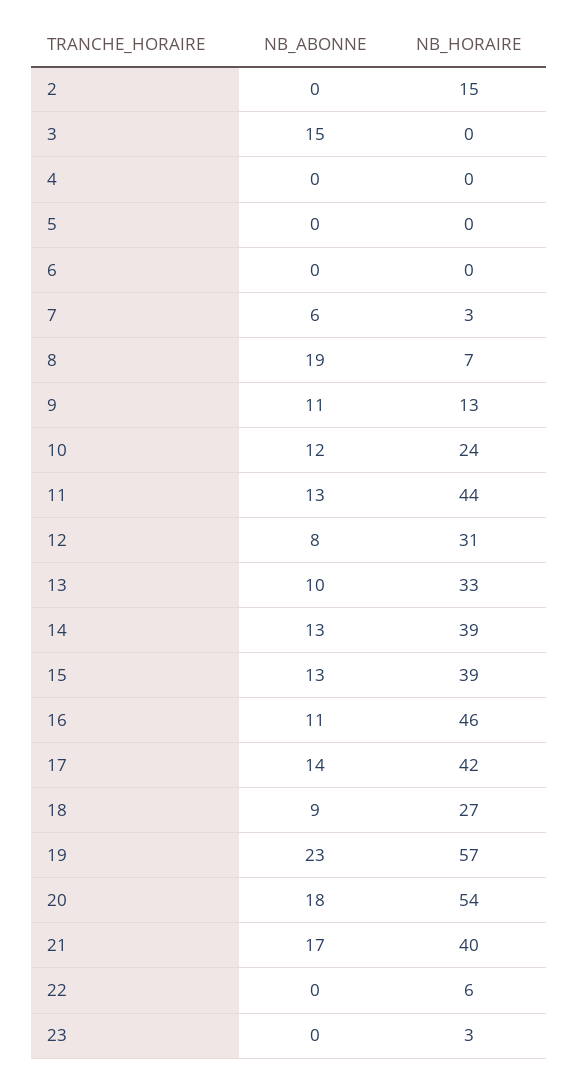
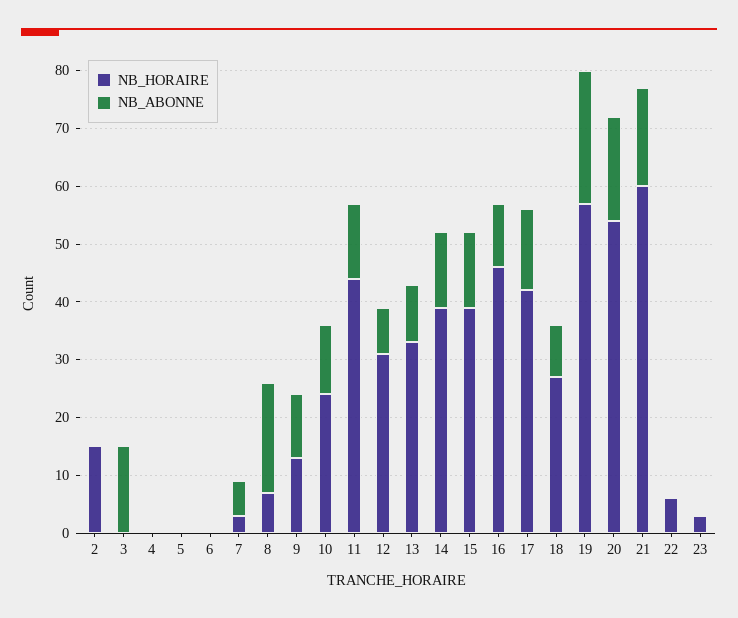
  {
    "NB_ABONNE": {
      "2": 0,
      "3": 15,
      "4": 0,
      "5": 0,
      "6": 0,
      "7": 6,
      "8": 19,
      "9": 11,
      "10": 12,
      "11": 13,
      "12": 8,
      "13": 10,
      "14": 13,
      "15": 13,
      "16": 11,
      "17": 14,
      "18": 9,
      "19": 23,
      "20": 18,
      "21": 17,
      "22": 0,
      "23": 0
    },
    "NB_HORAIRE": {
      "2": 15,
      "3": 0,
      "4": 0,
      "5": 0,
      "6": 0,
      "7": 3,
      "8": 7,
      "9": 13,
      "10": 24,
      "11": 44,
      "12": 31,
      "13": 33,
      "14": 39,
      "15": 39,
      "16": 46,
      "17": 42,
      "18": 27,
      "19": 57,
      "20": 54,
-     "21": 40,
+     "21": 60,
      "22": 6,
      "23": 3
    }
  }

